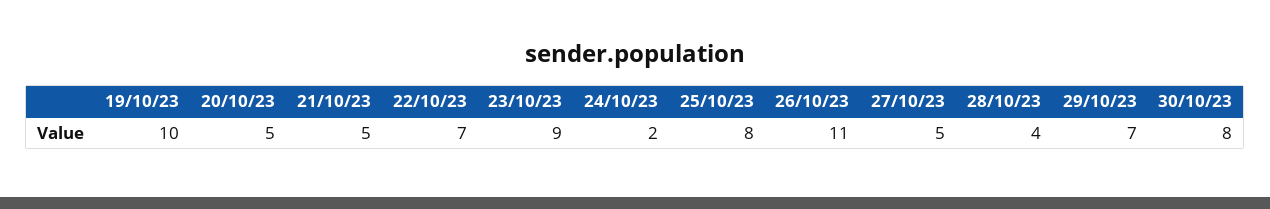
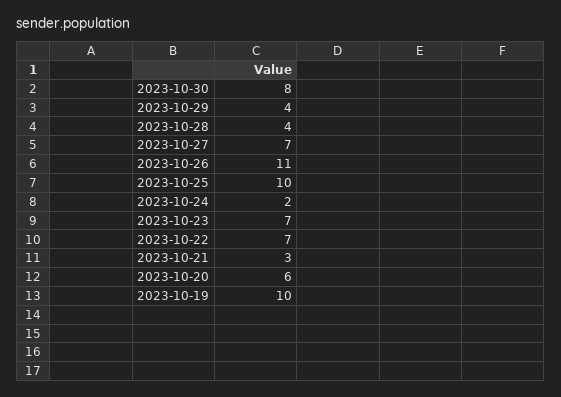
  {
    "19/10/23": 10,
-   "20/10/23": 5,
+   "20/10/23": 6,
-   "21/10/23": 5,
+   "21/10/23": 3,
    "22/10/23": 7,
-   "23/10/23": 9,
+   "23/10/23": 7,
    "24/10/23": 2,
-   "25/10/23": 8,
+   "25/10/23": 10,
    "26/10/23": 11,
-   "27/10/23": 5,
+   "27/10/23": 7,
    "28/10/23": 4,
-   "29/10/23": 7,
+   "29/10/23": 4,
    "30/10/23": 8
  }

